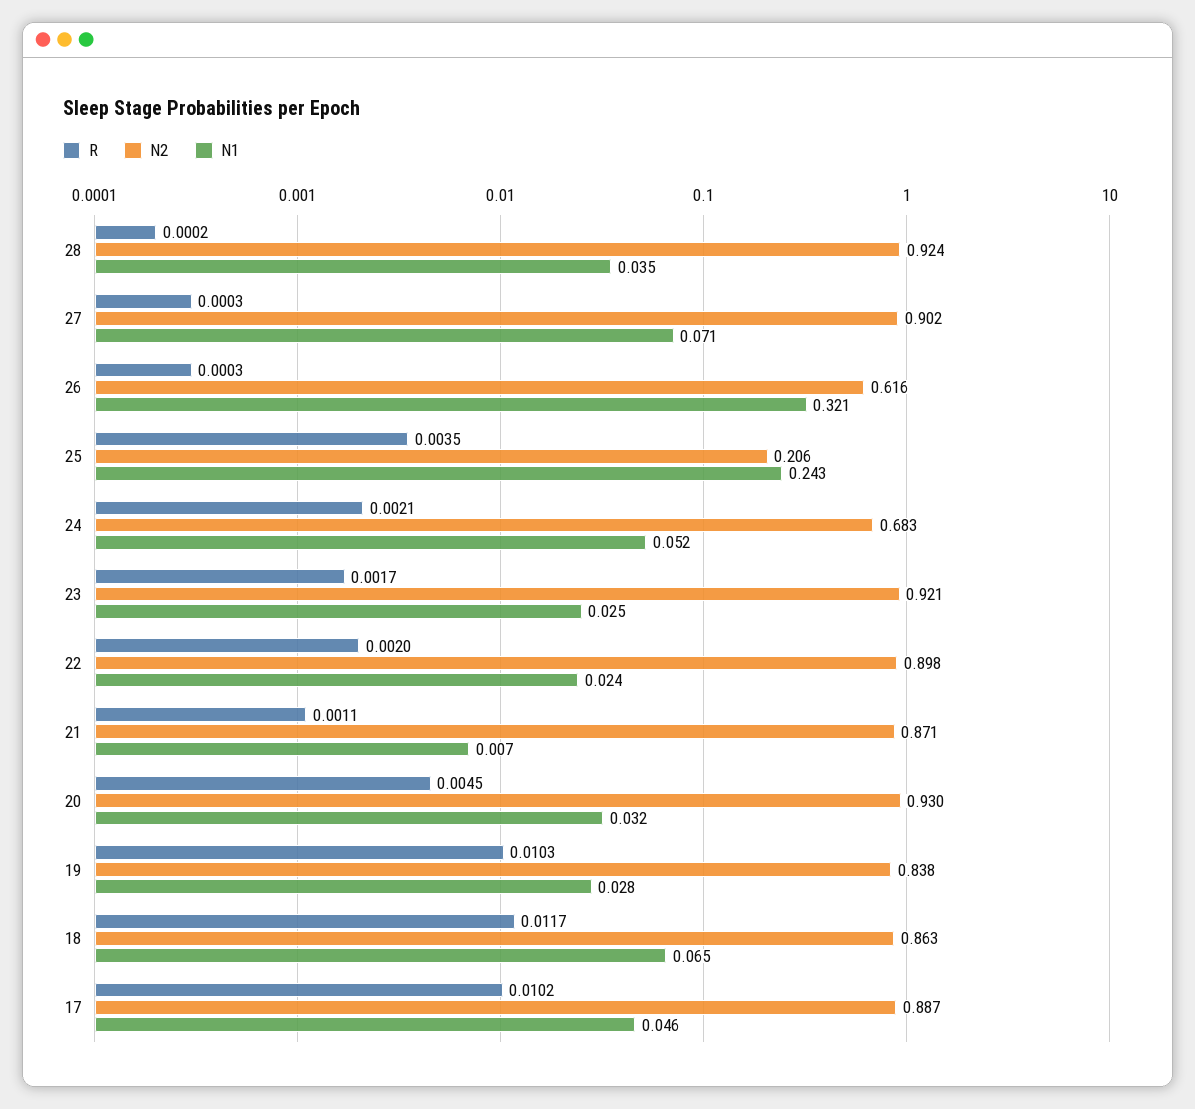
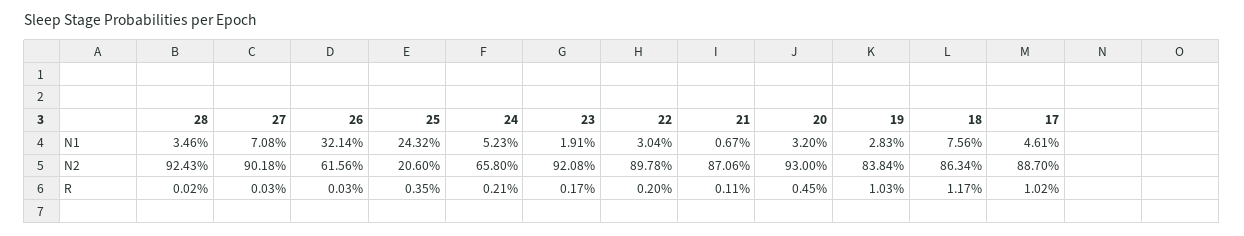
  {
    "R": {
      "28": 0.0002,
      "27": 0.0003,
      "26": 0.0003,
      "25": 0.0035,
      "24": 0.0021,
      "23": 0.0017,
      "22": 0.002,
      "21": 0.0011,
      "20": 0.0045,
      "19": 0.0103,
      "18": 0.0117,
      "17": 0.0102
    },
    "N2": {
      "28": 0.9243,
      "27": 0.9018,
      "26": 0.6156,
      "25": 0.206,
-     "24": 0.683,
+     "24": 0.658,
      "23": 0.9208,
      "22": 0.8978,
      "21": 0.8706,
      "20": 0.93,
      "19": 0.8384,
      "18": 0.8634,
      "17": 0.887
    },
    "N1": {
      "28": 0.0346,
      "27": 0.0708,
      "26": 0.3214,
      "25": 0.2432,
      "24": 0.0523,
-     "23": 0.025,
+     "23": 0.0191,
-     "22": 0.024,
+     "22": 0.0304,
      "21": 0.0067,
      "20": 0.032,
      "19": 0.0283,
-     "18": 0.065,
+     "18": 0.0756,
      "17": 0.0461
    }
  }

